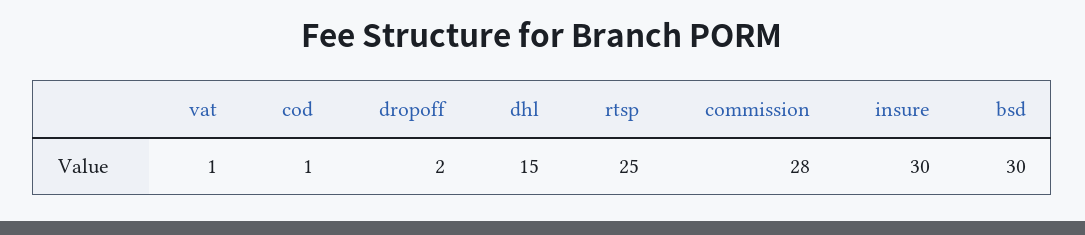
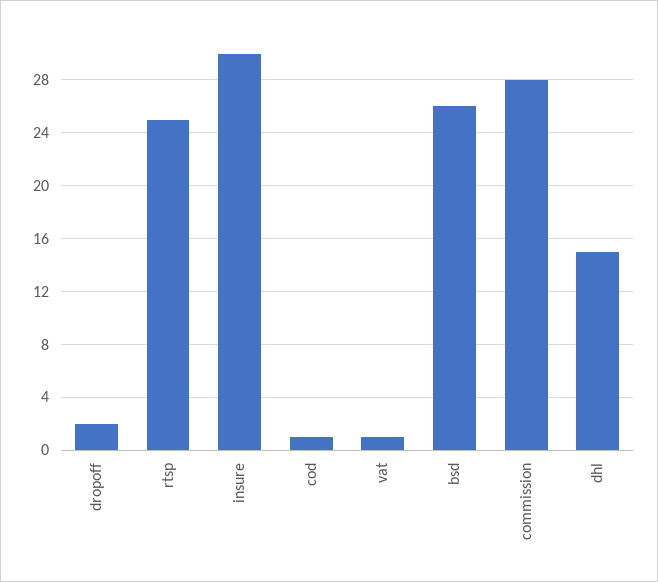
  {
    "vat": 1,
    "cod": 1,
    "dropoff": 2,
    "dhl": 15,
    "rtsp": 25,
    "commission": 28,
    "insure": 30,
-   "bsd": 30
+   "bsd": 26
  }

